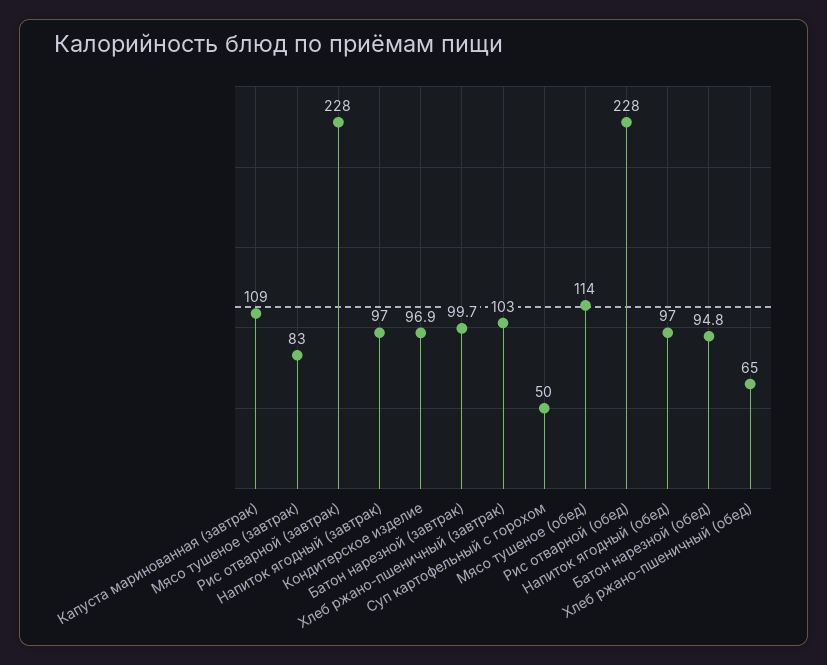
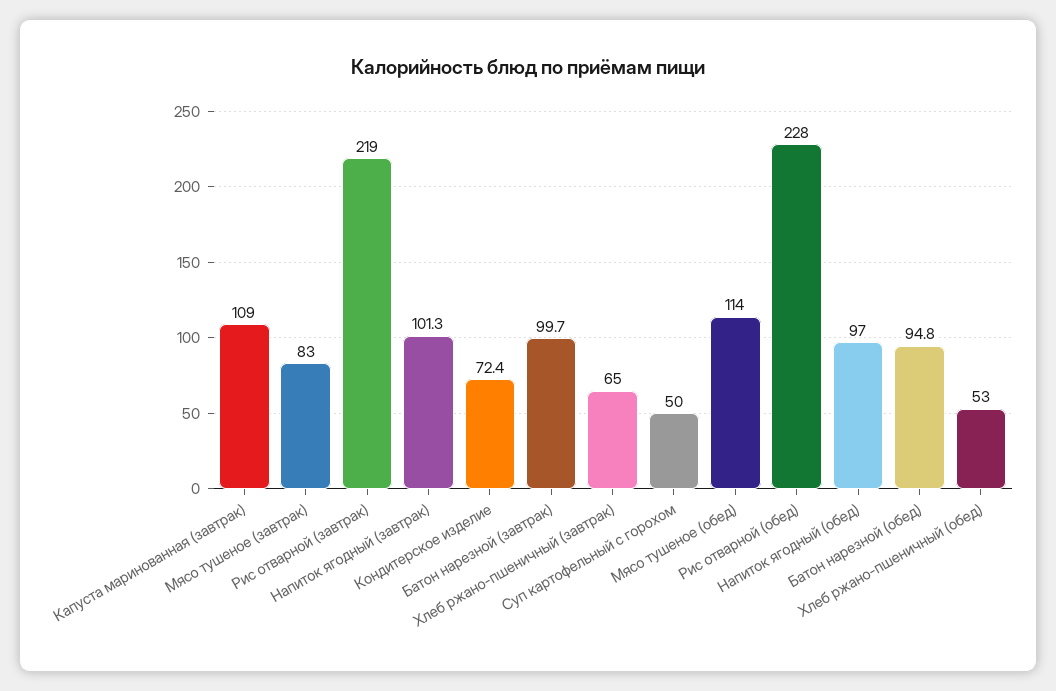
  {
    "Капуста маринованная (завтрак)": 109,
    "Мясо тушеное (завтрак)": 83,
-   "Рис отварной (завтрак)": 228,
+   "Рис отварной (завтрак)": 219,
-   "Напиток ягодный (завтрак)": 97,
+   "Напиток ягодный (завтрак)": 101.3,
-   "Кондитерское изделие": 96.9,
+   "Кондитерское изделие": 72.4,
    "Батон нарезной (завтрак)": 99.7,
-   "Хлеб ржано-пшеничный (завтрак)": 103,
+   "Хлеб ржано-пшеничный (завтрак)": 65,
    "Суп картофельный с горохом": 50,
    "Мясо тушеное (обед)": 114,
    "Рис отварной (обед)": 228,
    "Напиток ягодный (обед)": 97,
    "Батон нарезной (обед)": 94.8,
-   "Хлеб ржано-пшеничный (обед)": 65
+   "Хлеб ржано-пшеничный (обед)": 53
  }

